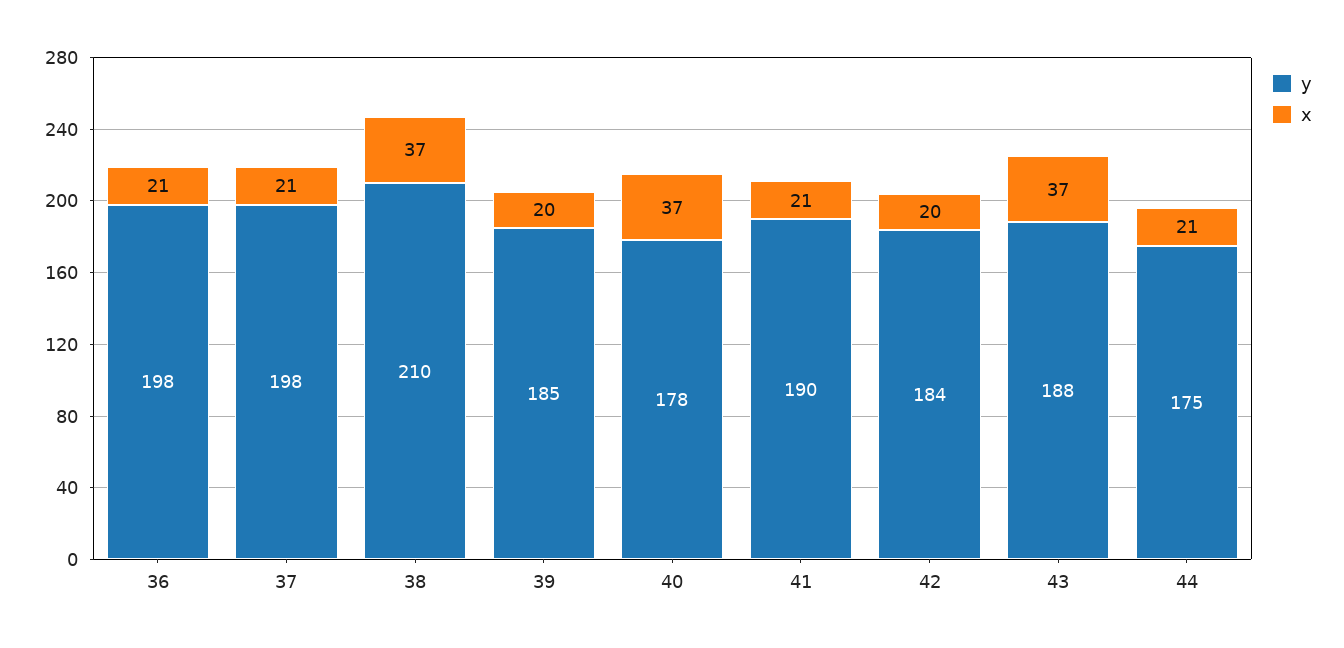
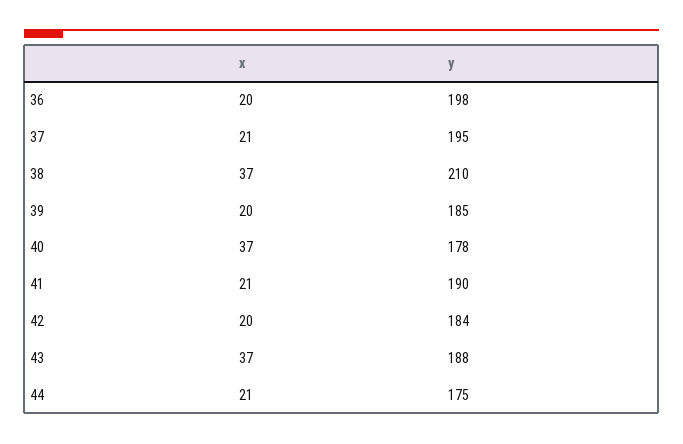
  {
    "y": {
      "36": 198,
-     "37": 198,
+     "37": 195,
      "38": 210,
      "39": 185,
      "40": 178,
      "41": 190,
      "42": 184,
      "43": 188,
      "44": 175
    },
    "x": {
-     "36": 21,
+     "36": 20,
      "37": 21,
      "38": 37,
      "39": 20,
      "40": 37,
      "41": 21,
      "42": 20,
      "43": 37,
      "44": 21
    }
  }

